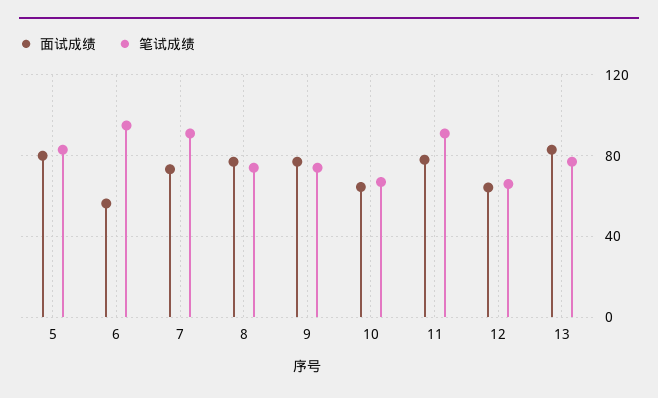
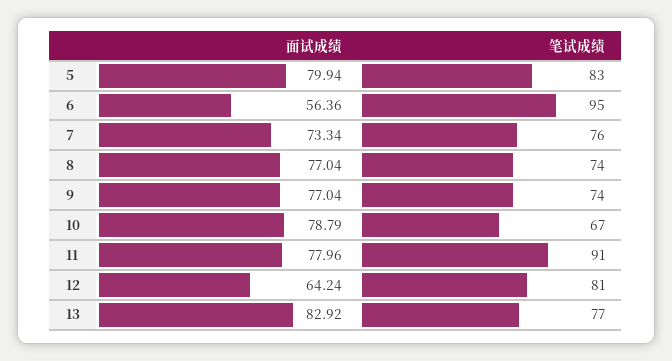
  {
    "面试成绩": {
      "5": 79.94,
      "6": 56.36,
      "7": 73.34,
      "8": 77.04,
      "9": 77.04,
-     "10": 65,
+     "10": 78.79,
      "11": 77.96,
      "12": 64.24,
      "13": 82.92
    },
    "笔试成绩": {
      "5": 83,
      "6": 95,
-     "7": 90,
+     "7": 76,
      "8": 74,
      "9": 74,
      "10": 67,
      "11": 91,
-     "12": 65,
+     "12": 81,
      "13": 77
    }
  }

